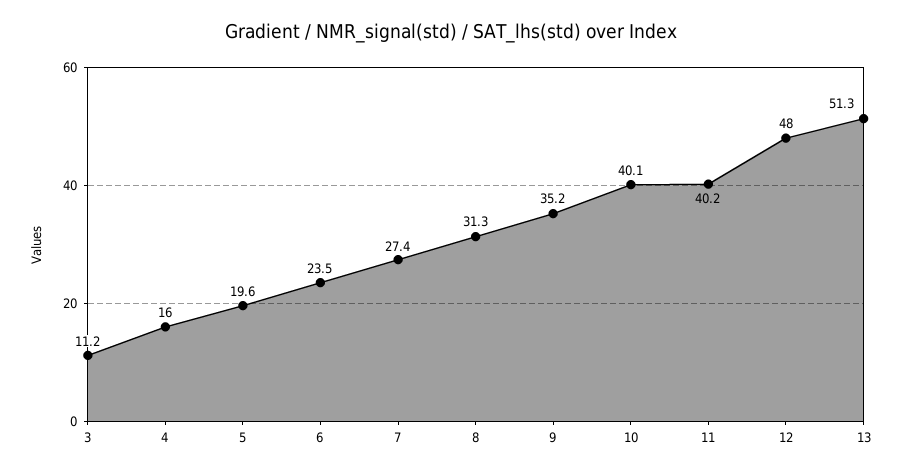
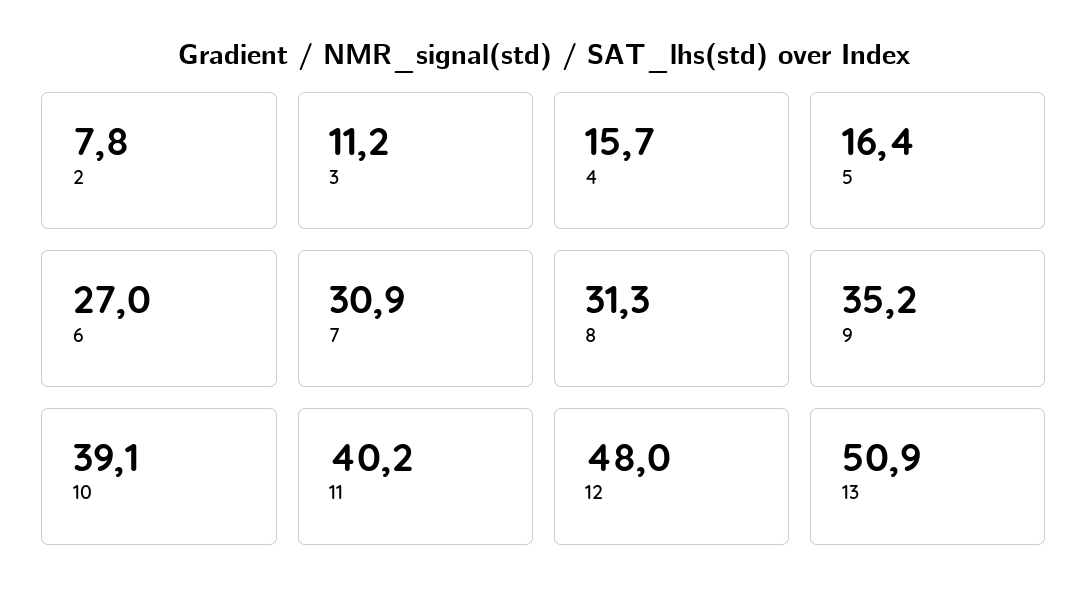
  {
    "3": 11.2,
-   "4": 16,
+   "4": 15.7,
-   "5": 19.6,
+   "5": 16.4,
-   "6": 23.5,
+   "6": 27,
-   "7": 27.4,
+   "7": 30.9,
    "8": 31.3,
    "9": 35.2,
-   "10": 40.1,
+   "10": 39.1,
    "11": 40.2,
    "12": 48,
-   "13": 51.3
+   "13": 50.9,
+   "2": 7.8
  }

